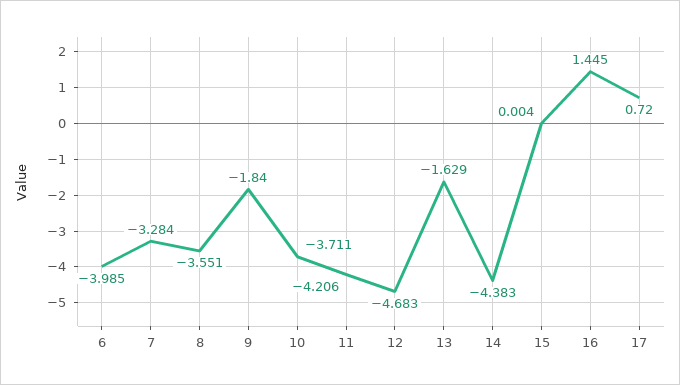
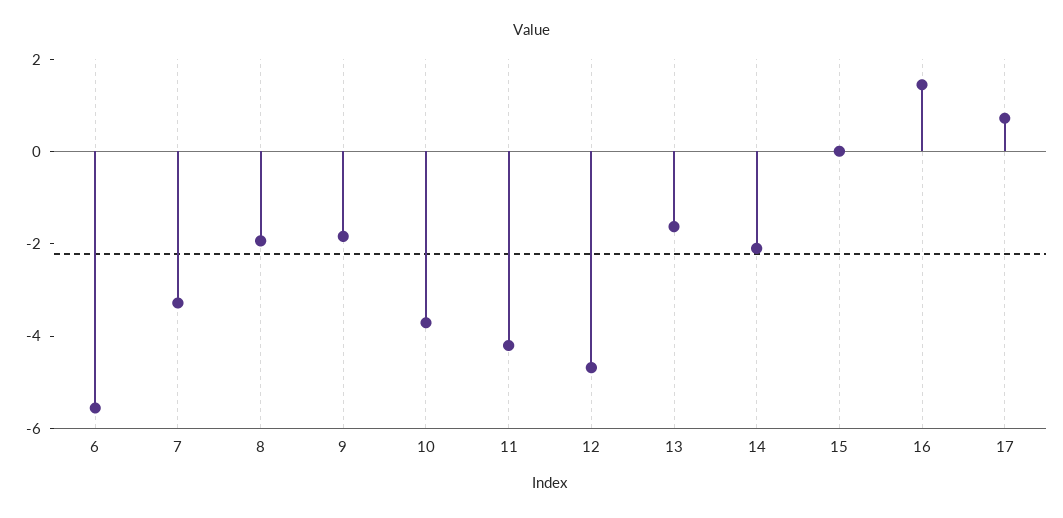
  {
-   "6": -3.985,
+   "6": -5.5,
    "7": -3.284,
-   "8": -3.551,
+   "8": -2,
    "9": -1.84,
    "10": -3.711,
    "11": -4.206,
    "12": -4.683,
    "13": -1.629,
-   "14": -4.383,
+   "14": -2,
    "15": 0.004,
    "16": 1.445,
    "17": 0.72
  }

